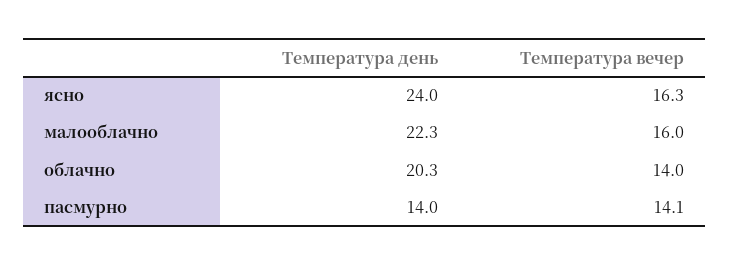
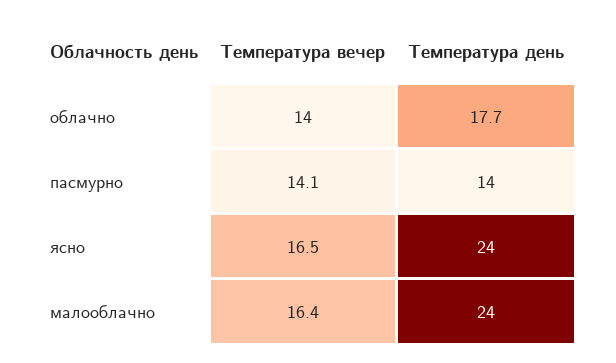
  {
    "Температура день": {
      "ясно": 24,
-     "малооблачно": 22.3,
+     "малооблачно": 24,
-     "облачно": 20.3,
+     "облачно": 17.7,
      "пасмурно": 14
    },
    "Температура вечер": {
-     "ясно": 16.3,
+     "ясно": 16.5,
-     "малооблачно": 16,
+     "малооблачно": 16.4,
      "облачно": 14,
      "пасмурно": 14.1
    }
  }

